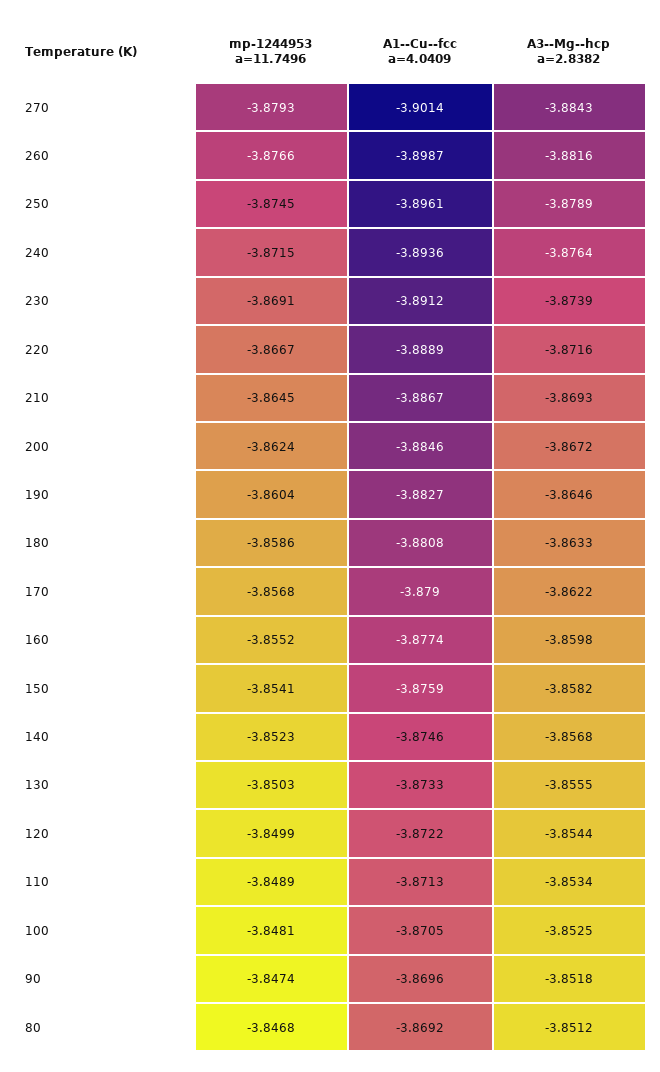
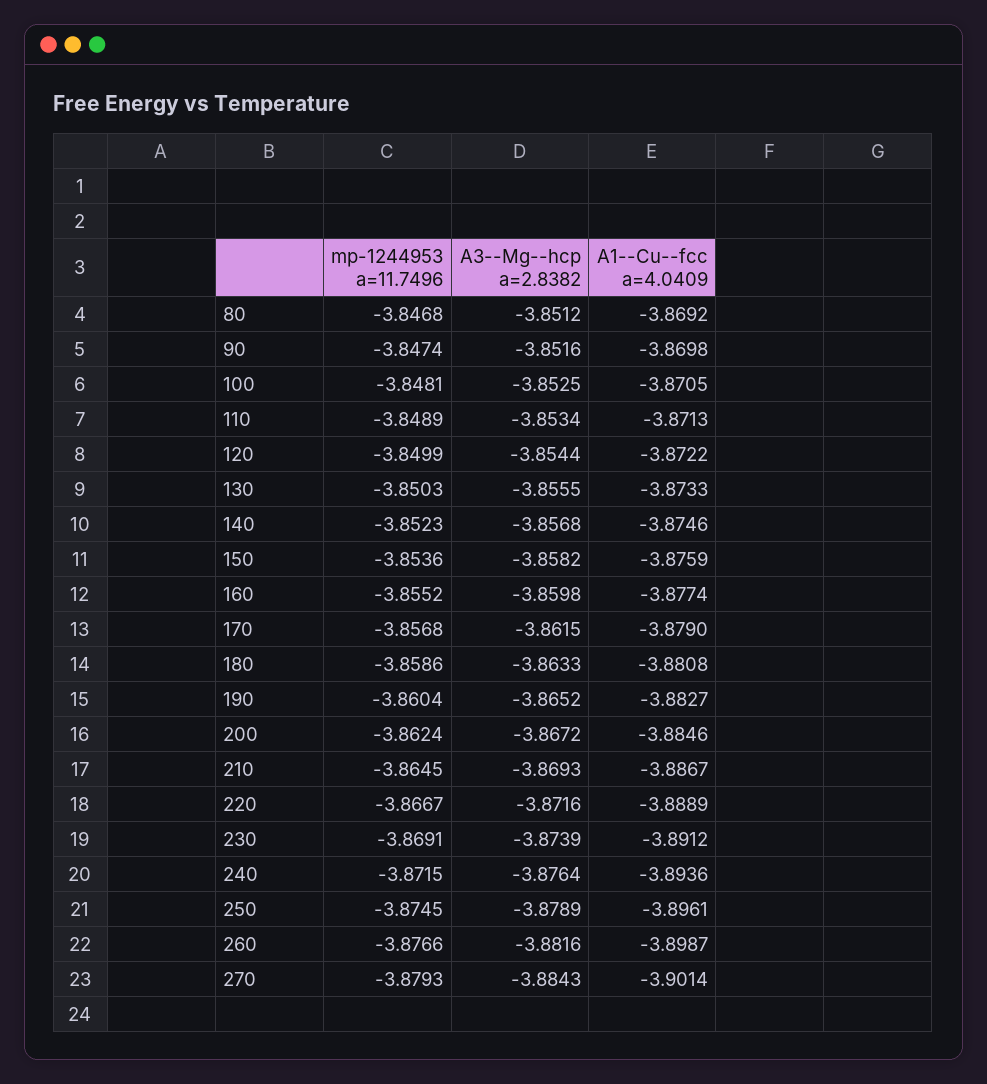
  {
    "mp-1244953 a=11.7496": {
      "270": -3.8793,
      "260": -3.8766,
      "250": -3.8745,
      "240": -3.8715,
      "230": -3.8691,
      "220": -3.8667,
      "210": -3.8645,
      "200": -3.8624,
      "190": -3.8604,
      "180": -3.8586,
      "170": -3.8568,
      "160": -3.8552,
-     "150": -3.8541,
+     "150": -3.8536,
      "140": -3.8523,
      "130": -3.8503,
      "120": -3.8499,
      "110": -3.8489,
      "100": -3.8481,
      "90": -3.8474,
      "80": -3.8468
    },
    "A1--Cu--fcc a=4.0409": {
      "270": -3.9014,
      "260": -3.8987,
      "250": -3.8961,
      "240": -3.8936,
      "230": -3.8912,
      "220": -3.8889,
      "210": -3.8867,
      "200": -3.8846,
      "190": -3.8827,
      "180": -3.8808,
      "170": -3.879,
      "160": -3.8774,
      "150": -3.8759,
      "140": -3.8746,
      "130": -3.8733,
      "120": -3.8722,
      "110": -3.8713,
      "100": -3.8705,
-     "90": -3.8696,
+     "90": -3.8698,
      "80": -3.8692
    },
    "A3--Mg--hcp a=2.8382": {
      "270": -3.8843,
      "260": -3.8816,
      "250": -3.8789,
      "240": -3.8764,
      "230": -3.8739,
      "220": -3.8716,
      "210": -3.8693,
      "200": -3.8672,
-     "190": -3.8646,
+     "190": -3.8652,
      "180": -3.8633,
-     "170": -3.8622,
+     "170": -3.8615,
      "160": -3.8598,
      "150": -3.8582,
      "140": -3.8568,
      "130": -3.8555,
      "120": -3.8544,
      "110": -3.8534,
      "100": -3.8525,
-     "90": -3.8518,
+     "90": -3.8516,
      "80": -3.8512
    }
  }

